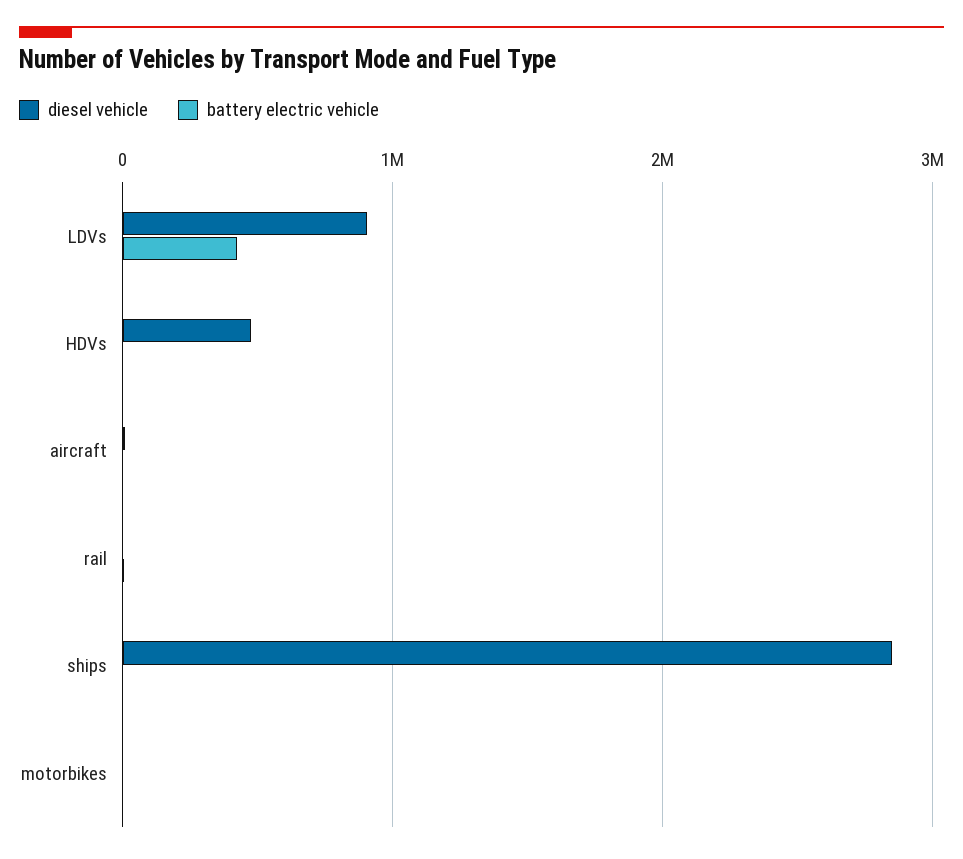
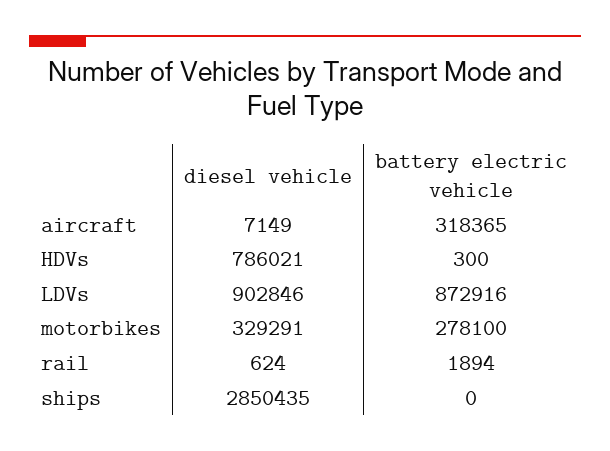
  {
    "diesel vehicle": {
      "LDVs": 902846,
-     "HDVs": 500000,
+     "HDVs": 786021,
      "aircraft": 7149,
      "rail": 624,
      "ships": 2850435,
-     "motorbikes": 0
+     "motorbikes": 329291
    },
    "battery electric vehicle": {
-     "LDVs": 400000,
+     "LDVs": 872916,
      "HDVs": 300,
-     "aircraft": 0,
+     "aircraft": 318365,
      "rail": 1894,
      "ships": 0,
-     "motorbikes": 0
+     "motorbikes": 278100
    }
  }

